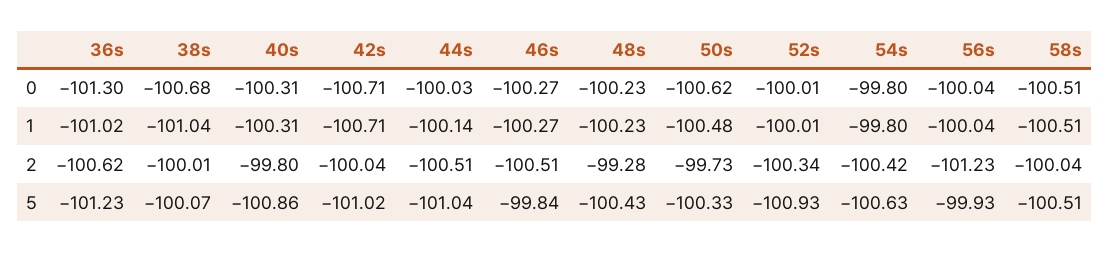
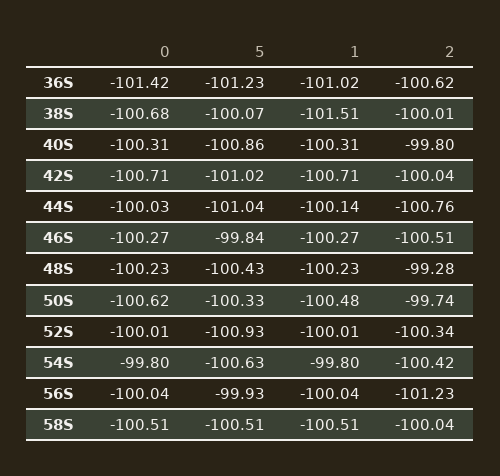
  {
    "36s": {
-     "0": -101.3,
+     "0": -101.42,
      "1": -101.02,
      "2": -100.62,
      "5": -101.23
    },
    "38s": {
      "0": -100.68,
-     "1": -101.04,
+     "1": -101.51,
      "2": -100.01,
      "5": -100.07
    },
    "40s": {
      "0": -100.31,
      "1": -100.31,
      "2": -99.8,
      "5": -100.86
    },
    "42s": {
      "0": -100.71,
      "1": -100.71,
      "2": -100.04,
      "5": -101.02
    },
    "44s": {
      "0": -100.03,
      "1": -100.14,
-     "2": -100.51,
+     "2": -100.76,
      "5": -101.04
    },
    "46s": {
      "0": -100.27,
      "1": -100.27,
      "2": -100.51,
      "5": -99.84
    },
    "48s": {
      "0": -100.23,
      "1": -100.23,
      "2": -99.28,
      "5": -100.43
    },
    "50s": {
      "0": -100.62,
      "1": -100.48,
-     "2": -99.73,
+     "2": -99.74,
      "5": -100.33
    },
    "52s": {
      "0": -100.01,
      "1": -100.01,
      "2": -100.34,
      "5": -100.93
    },
    "54s": {
      "0": -99.8,
      "1": -99.8,
      "2": -100.42,
      "5": -100.63
    },
    "56s": {
      "0": -100.04,
      "1": -100.04,
      "2": -101.23,
      "5": -99.93
    },
    "58s": {
      "0": -100.51,
      "1": -100.51,
      "2": -100.04,
      "5": -100.51
    }
  }

